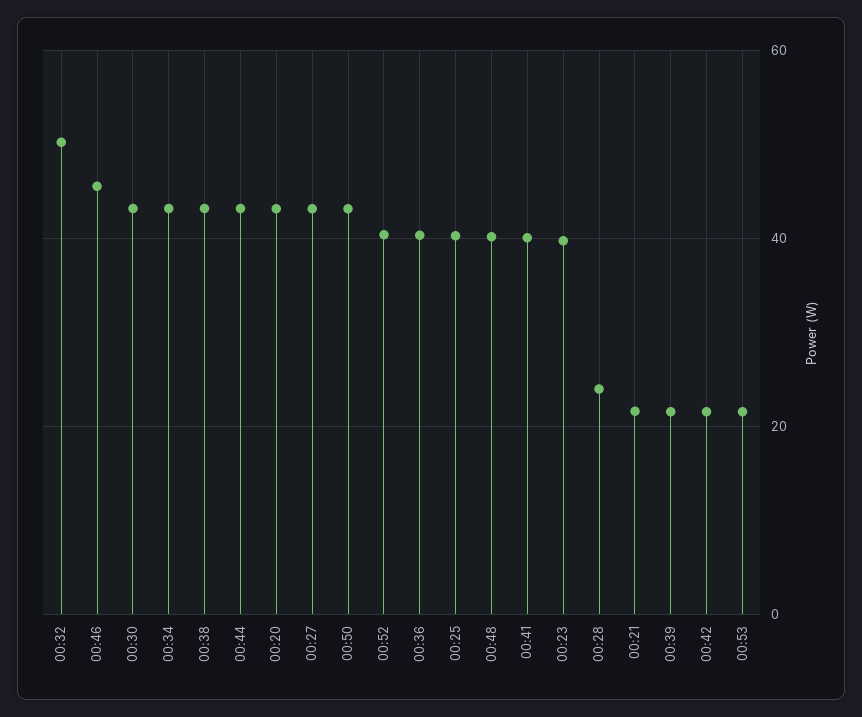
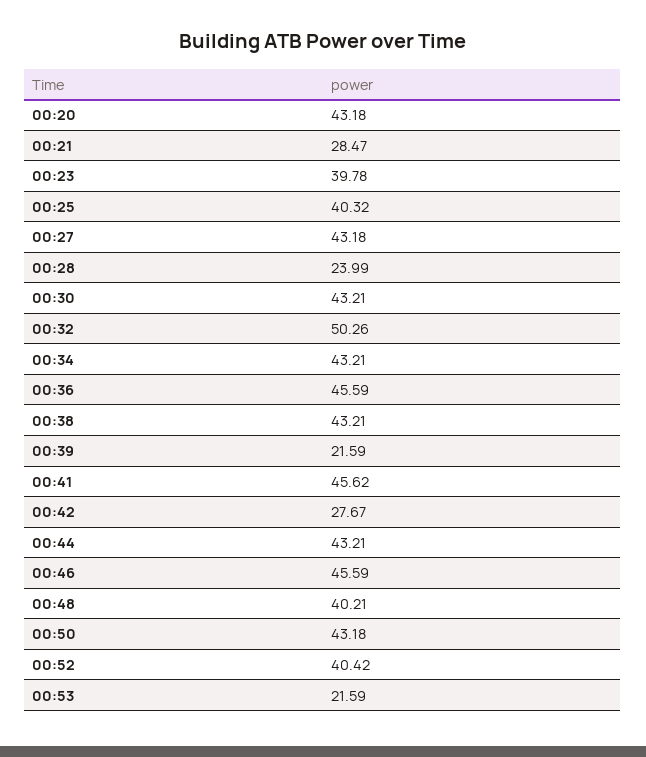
  {
    "00:32": 50.26,
    "00:46": 45.59,
    "00:30": 43.21,
    "00:34": 43.21,
    "00:38": 43.21,
    "00:44": 43.21,
    "00:20": 43.18,
    "00:27": 43.18,
    "00:50": 43.18,
    "00:52": 40.42,
-   "00:36": 40,
+   "00:36": 45.59,
    "00:25": 40.32,
    "00:48": 40.21,
-   "00:41": 40,
+   "00:41": 45.62,
    "00:23": 39.78,
    "00:28": 23.99,
-   "00:21": 22,
+   "00:21": 28.47,
    "00:39": 21.59,
-   "00:42": 22,
+   "00:42": 27.67,
    "00:53": 21.59
  }

